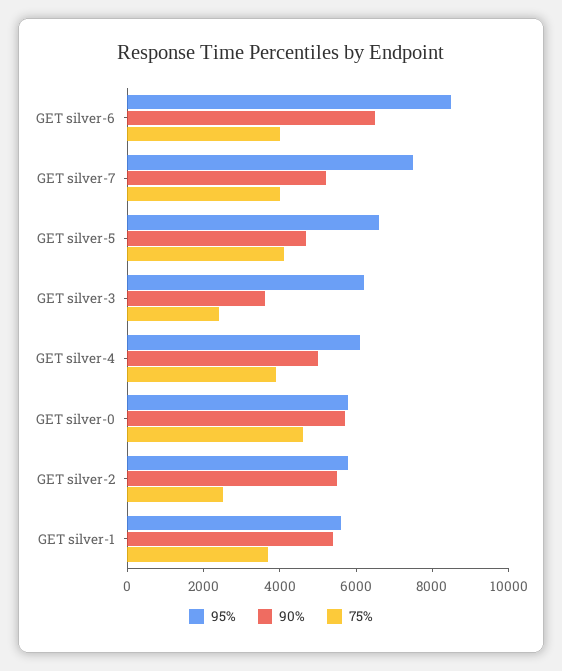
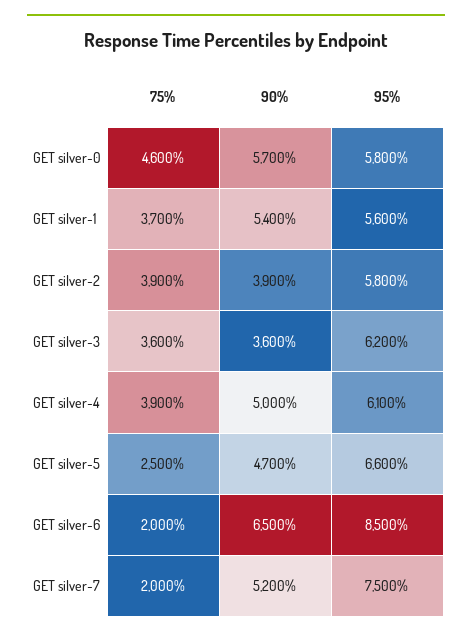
  {
    "95%": {
      "GET silver-6": 8500,
      "GET silver-7": 7500,
      "GET silver-5": 6600,
      "GET silver-3": 6200,
      "GET silver-4": 6100,
      "GET silver-0": 5800,
      "GET silver-2": 5800,
      "GET silver-1": 5600
    },
    "90%": {
      "GET silver-6": 6500,
      "GET silver-7": 5200,
      "GET silver-5": 4700,
      "GET silver-3": 3600,
      "GET silver-4": 5000,
      "GET silver-0": 5700,
-     "GET silver-2": 5500,
+     "GET silver-2": 3900,
      "GET silver-1": 5400
    },
    "75%": {
-     "GET silver-6": 4000,
+     "GET silver-6": 2000,
-     "GET silver-7": 4000,
+     "GET silver-7": 2000,
-     "GET silver-5": 4000,
+     "GET silver-5": 2500,
-     "GET silver-3": 2500,
+     "GET silver-3": 3600,
      "GET silver-4": 3900,
      "GET silver-0": 4600,
-     "GET silver-2": 2500,
+     "GET silver-2": 3900,
      "GET silver-1": 3700
    }
  }

